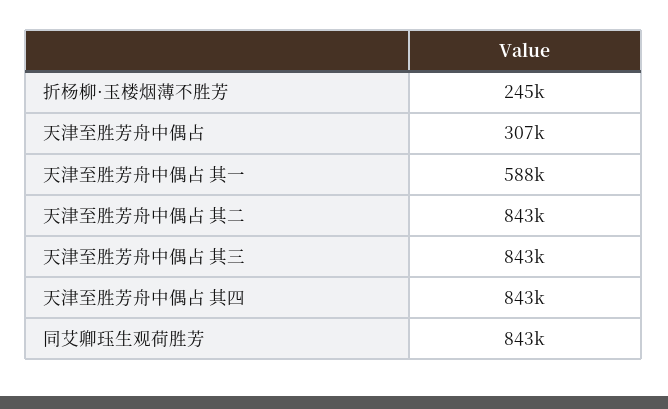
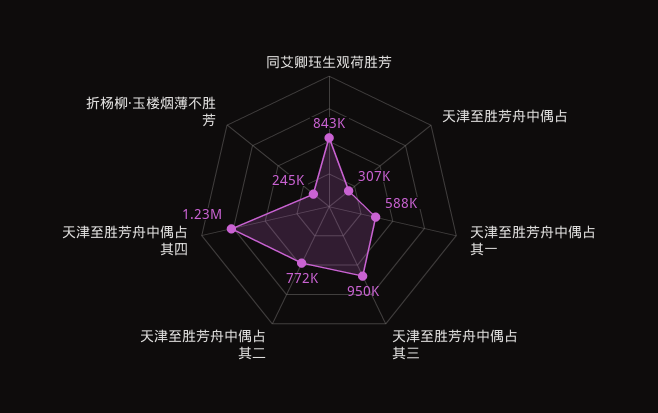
  {
    "折杨柳·玉楼烟薄不胜芳": 245000,
    "天津至胜芳舟中偶占": 307000,
    "天津至胜芳舟中偶占 其一": 588000,
-   "天津至胜芳舟中偶占 其二": 843000,
+   "天津至胜芳舟中偶占 其二": 772000,
-   "天津至胜芳舟中偶占 其三": 843000,
+   "天津至胜芳舟中偶占 其三": 950000,
-   "天津至胜芳舟中偶占 其四": 843000,
+   "天津至胜芳舟中偶占 其四": 1230000,
    "同艾卿珏生观荷胜芳": 843000
  }

